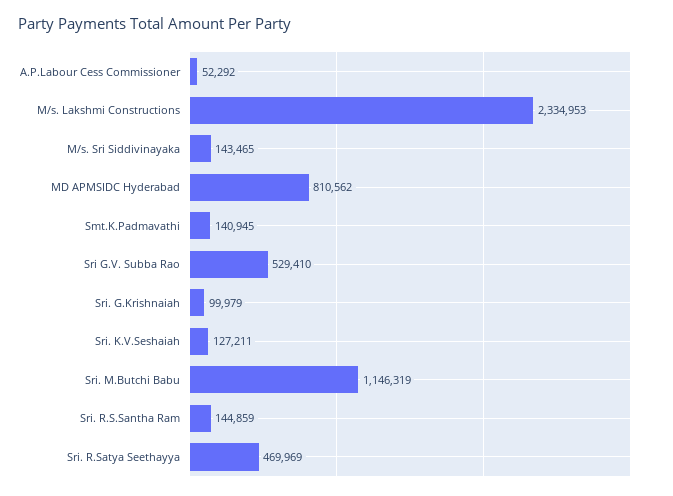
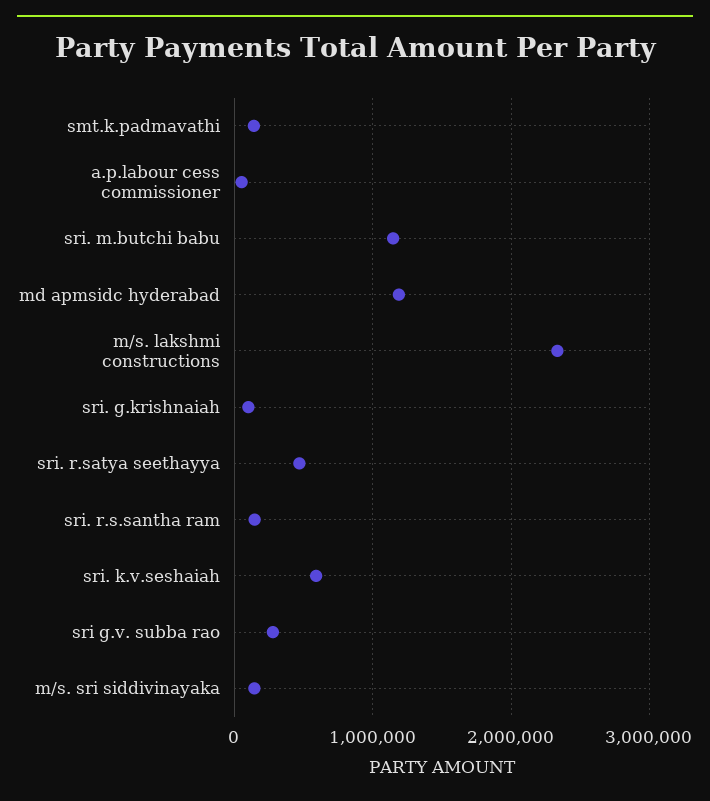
  {
    "A.P.Labour Cess Commissioner": 52292,
    "M/s. Lakshmi Constructions": 2334953,
    "M/s. Sri Siddivinayaka": 143465,
-   "MD APMSIDC Hyderabad": 810562,
+   "MD APMSIDC Hyderabad": 1200000,
    "Smt.K.Padmavathi": 140945,
-   "Sri G.V. Subba Rao": 529410,
+   "Sri G.V. Subba Rao": 300000,
    "Sri. G.Krishnaiah": 99979,
-   "Sri. K.V.Seshaiah": 127211,
+   "Sri. K.V.Seshaiah": 600000,
    "Sri. M.Butchi Babu": 1146319,
    "Sri. R.S.Santha Ram": 144859,
    "Sri. R.Satya Seethayya": 469969
  }

